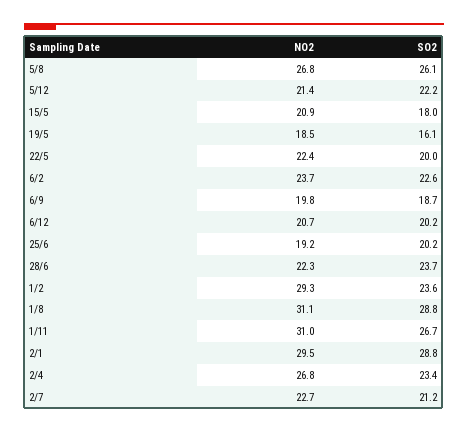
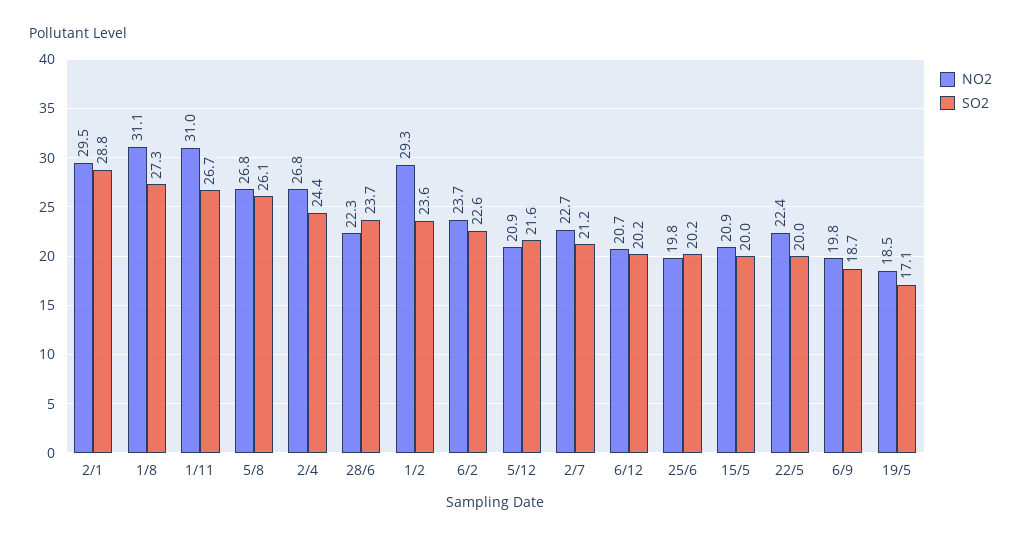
  {
    "NO2": {
      "5/8": 26.8,
-     "5/12": 21.4,
+     "5/12": 20.9,
      "15/5": 20.9,
      "19/5": 18.5,
      "22/5": 22.4,
      "6/2": 23.7,
      "6/9": 19.8,
      "6/12": 20.7,
-     "25/6": 19.2,
+     "25/6": 19.8,
      "28/6": 22.3,
      "1/2": 29.3,
      "1/8": 31.1,
      "1/11": 31,
      "2/1": 29.5,
      "2/4": 26.8,
      "2/7": 22.7
    },
    "SO2": {
      "5/8": 26.1,
-     "5/12": 22.2,
+     "5/12": 21.6,
-     "15/5": 18,
+     "15/5": 20,
-     "19/5": 16.1,
+     "19/5": 17.1,
      "22/5": 20,
      "6/2": 22.6,
      "6/9": 18.7,
      "6/12": 20.2,
      "25/6": 20.2,
      "28/6": 23.7,
      "1/2": 23.6,
-     "1/8": 28.8,
+     "1/8": 27.3,
      "1/11": 26.7,
      "2/1": 28.8,
-     "2/4": 23.4,
+     "2/4": 24.4,
      "2/7": 21.2
    }
  }

